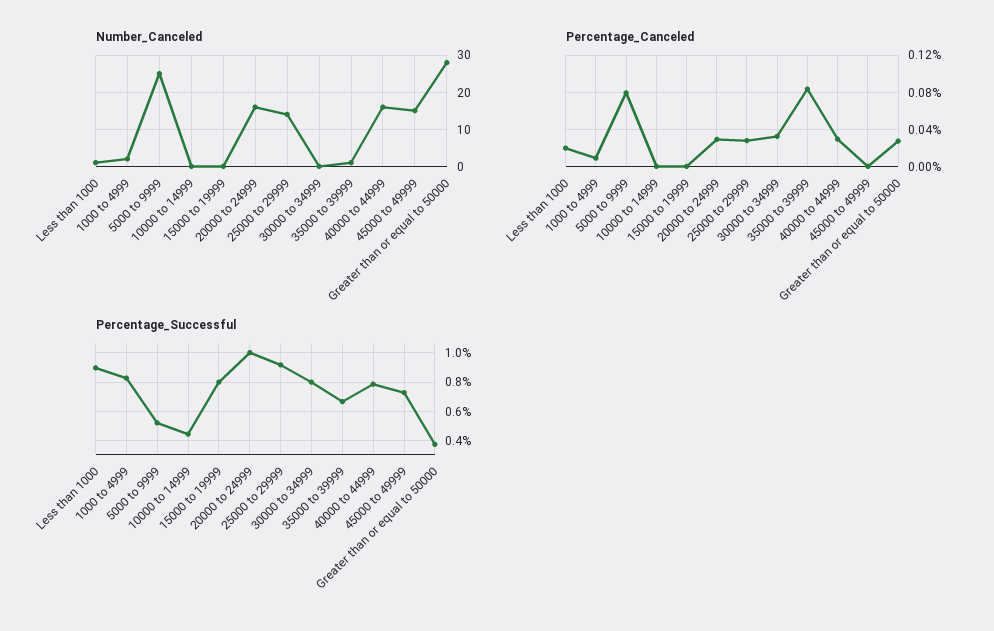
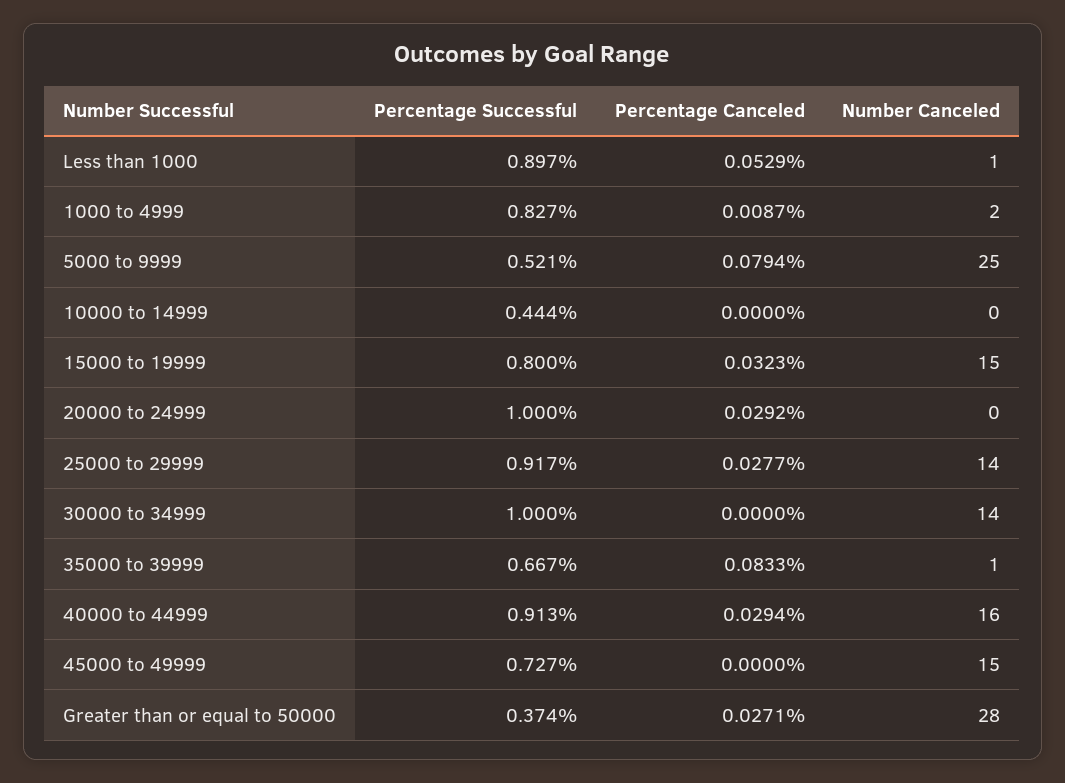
  {
    "Number_Canceled": {
      "Less than 1000": 1,
      "1000 to 4999": 2,
      "5000 to 9999": 25,
      "10000 to 14999": 0,
-     "15000 to 19999": 0,
+     "15000 to 19999": 15,
-     "20000 to 24999": 15,
+     "20000 to 24999": 0,
      "25000 to 29999": 14,
-     "30000 to 34999": 0,
+     "30000 to 34999": 14,
      "35000 to 39999": 1,
      "40000 to 44999": 16,
      "45000 to 49999": 15,
      "Greater than or equal to 50000": 28
    },
    "Percentage_Canceled": {
-     "Less than 1000": 0.02,
+     "Less than 1000": 0.0529,
      "1000 to 4999": 0.0087,
      "5000 to 9999": 0.0794,
      "10000 to 14999": 0,
-     "15000 to 19999": 0,
+     "15000 to 19999": 0.0323,
      "20000 to 24999": 0.0292,
      "25000 to 29999": 0.0277,
-     "30000 to 34999": 0.03,
+     "30000 to 34999": 0,
      "35000 to 39999": 0.0833,
      "40000 to 44999": 0.0294,
      "45000 to 49999": 0,
      "Greater than or equal to 50000": 0.0271
    },
    "Percentage_Successful": {
      "Less than 1000": 0.897,
      "1000 to 4999": 0.827,
      "5000 to 9999": 0.521,
      "10000 to 14999": 0.444,
      "15000 to 19999": 0.8,
      "20000 to 24999": 1,
      "25000 to 29999": 0.917,
-     "30000 to 34999": 0.8,
+     "30000 to 34999": 1,
      "35000 to 39999": 0.667,
-     "40000 to 44999": 0.8,
+     "40000 to 44999": 0.913,
      "45000 to 49999": 0.727,
      "Greater than or equal to 50000": 0.374
    }
  }

